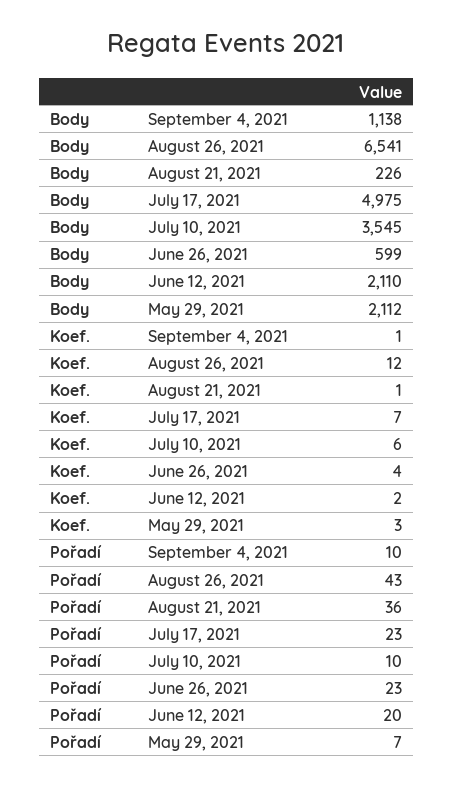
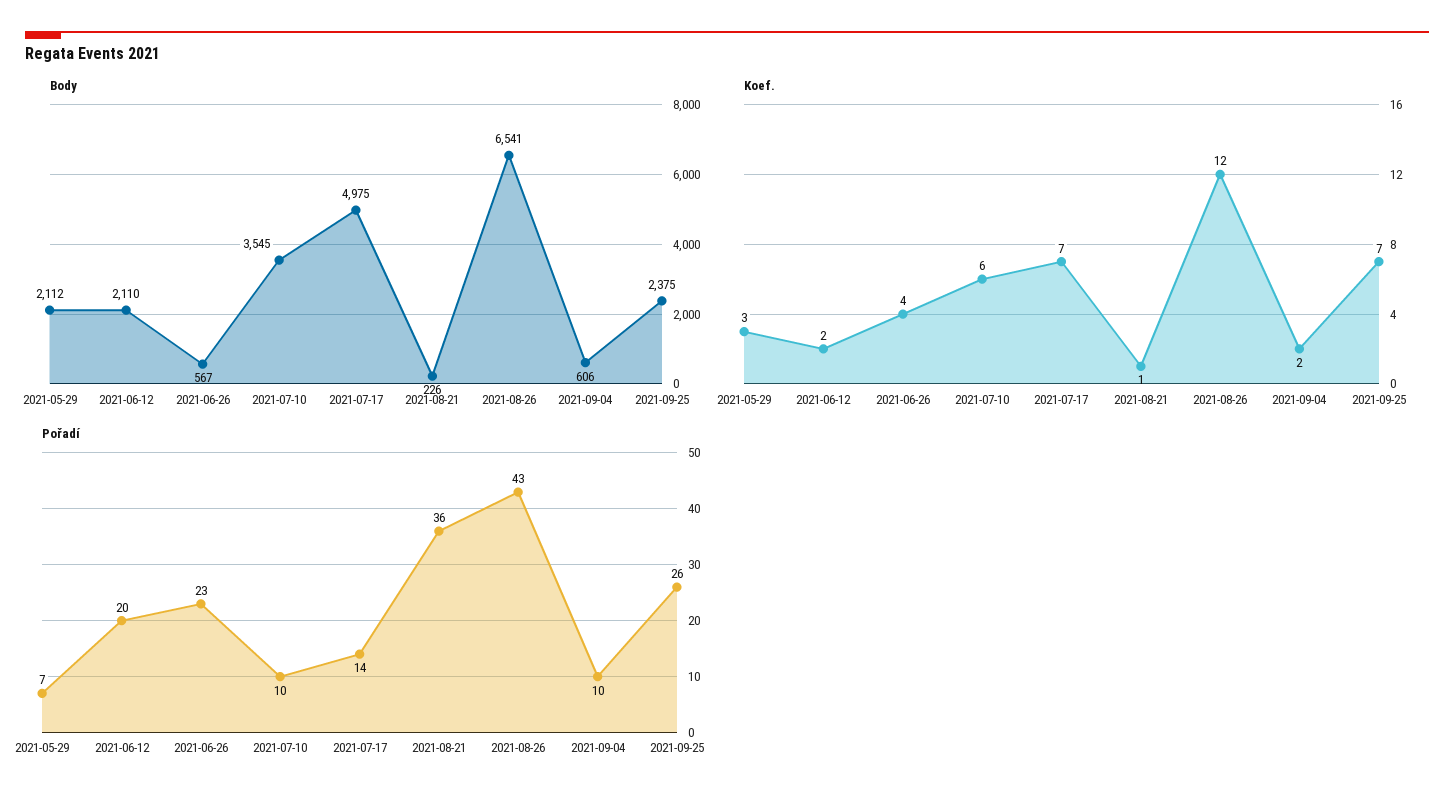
  {
    "Body": {
-     "September 4, 2021": 1138,
+     "September 4, 2021": 606,
      "August 26, 2021": 6541,
      "August 21, 2021": 226,
      "July 17, 2021": 4975,
      "July 10, 2021": 3545,
-     "June 26, 2021": 599,
+     "June 26, 2021": 567,
      "June 12, 2021": 2110,
-     "May 29, 2021": 2112
+     "May 29, 2021": 2112,
+     "2021-09-25": 2375
    },
    "Koef.": {
-     "September 4, 2021": 1,
+     "September 4, 2021": 2,
      "August 26, 2021": 12,
      "August 21, 2021": 1,
      "July 17, 2021": 7,
      "July 10, 2021": 6,
      "June 26, 2021": 4,
      "June 12, 2021": 2,
-     "May 29, 2021": 3
+     "May 29, 2021": 3,
+     "2021-09-25": 7
    },
    "Pořadí": {
      "September 4, 2021": 10,
      "August 26, 2021": 43,
      "August 21, 2021": 36,
-     "July 17, 2021": 23,
+     "July 17, 2021": 14,
      "July 10, 2021": 10,
      "June 26, 2021": 23,
      "June 12, 2021": 20,
-     "May 29, 2021": 7
+     "May 29, 2021": 7,
+     "2021-09-25": 26
    }
  }

